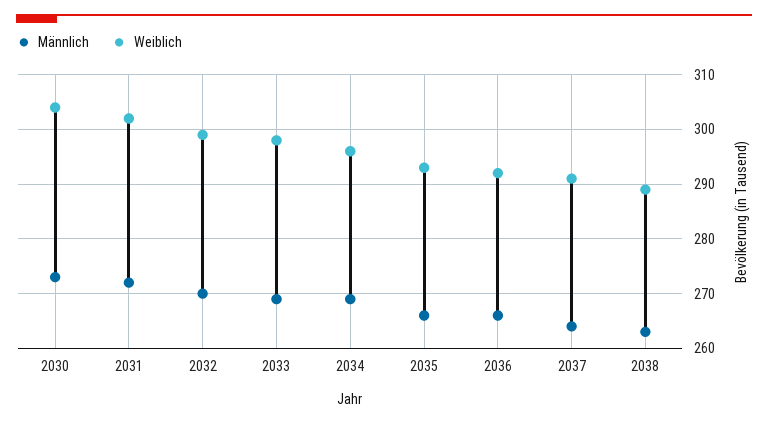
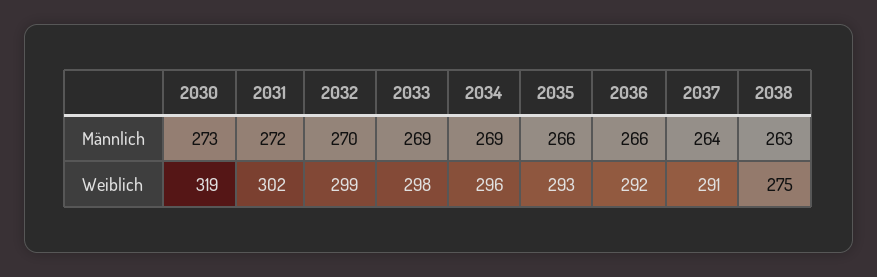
  {
    "Männlich": {
      "2030": 273,
      "2031": 272,
      "2032": 270,
      "2033": 269,
      "2034": 269,
      "2035": 266,
      "2036": 266,
      "2037": 264,
      "2038": 263
    },
    "Weiblich": {
-     "2030": 305,
+     "2030": 319,
      "2031": 302,
      "2032": 299,
      "2033": 298,
      "2034": 296,
      "2035": 293,
      "2036": 292,
      "2037": 291,
-     "2038": 290
+     "2038": 275
    }
  }

